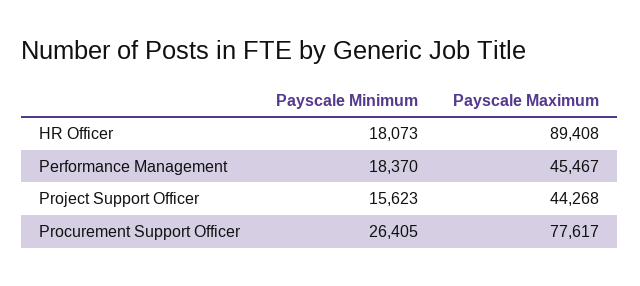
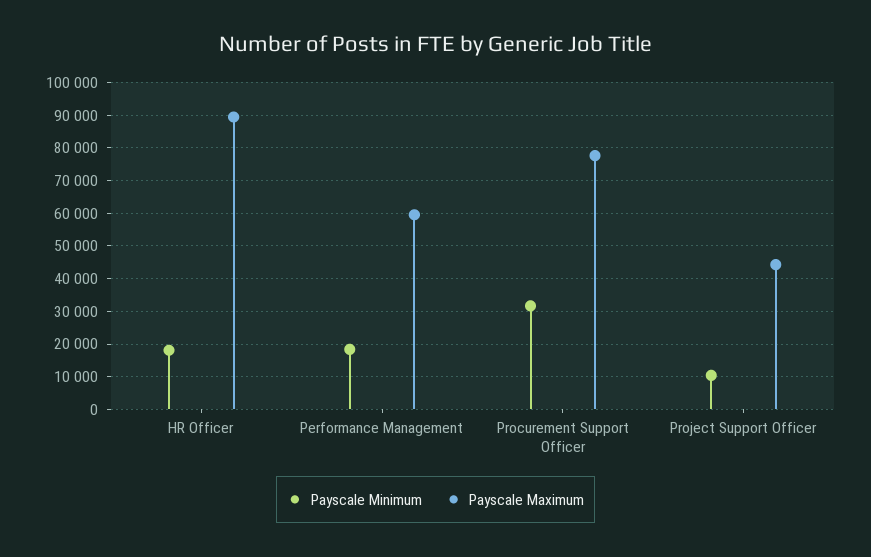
  {
    "Payscale Minimum": {
      "HR Officer": 18073,
      "Performance Management": 18370,
-     "Project Support Officer": 15623,
+     "Project Support Officer": 10000,
-     "Procurement Support Officer": 26405
+     "Procurement Support Officer": 32000
    },
    "Payscale Maximum": {
      "HR Officer": 89408,
-     "Performance Management": 45467,
+     "Performance Management": 60000,
      "Project Support Officer": 44268,
      "Procurement Support Officer": 77617
    }
  }

